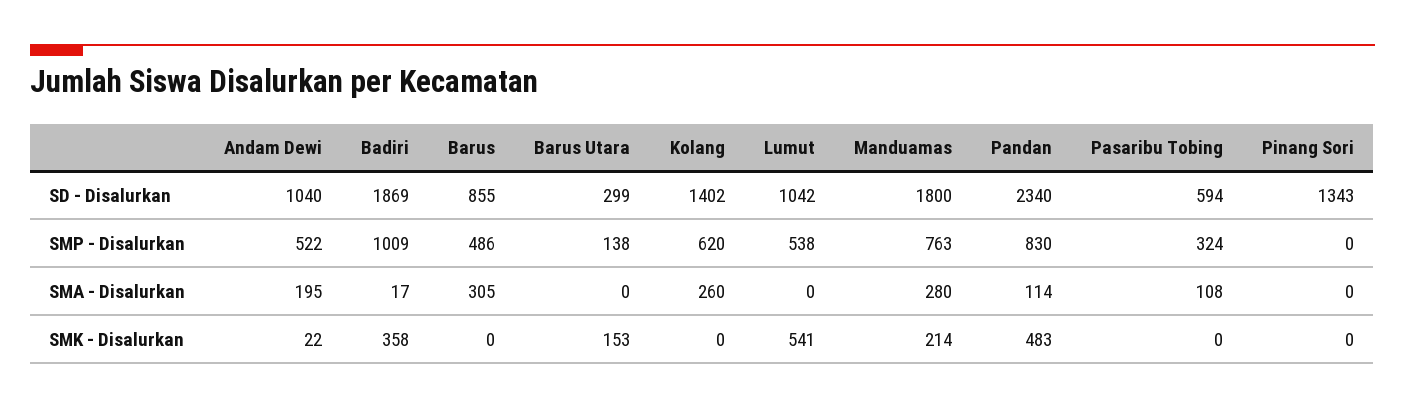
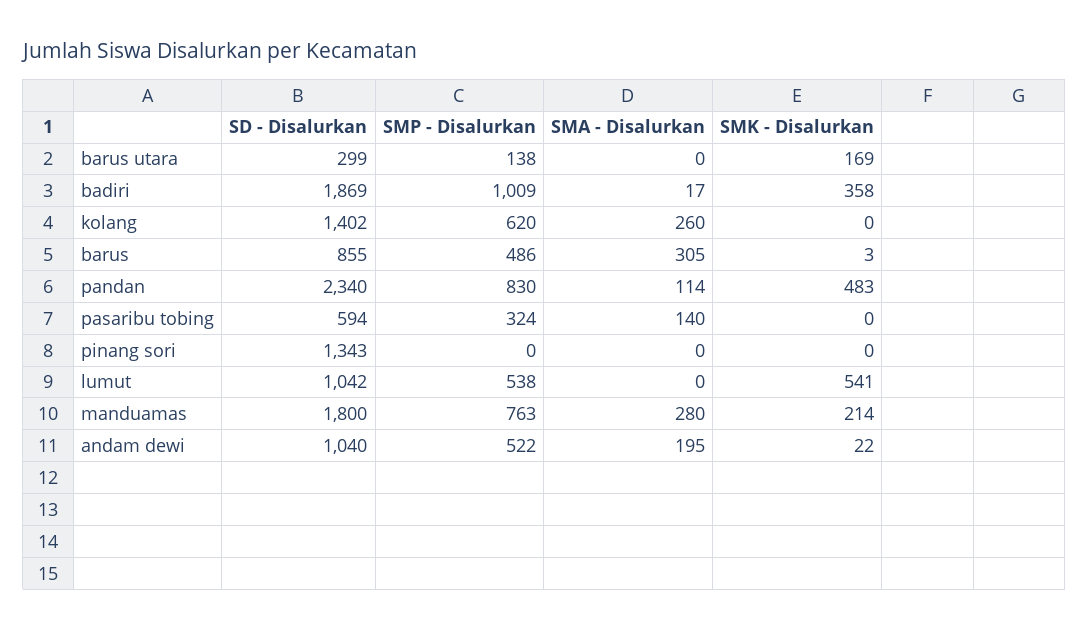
  {
    "Andam Dewi": {
      "SD - Disalurkan": 1040,
      "SMP - Disalurkan": 522,
      "SMA - Disalurkan": 195,
      "SMK - Disalurkan": 22
    },
    "Badiri": {
      "SD - Disalurkan": 1869,
      "SMP - Disalurkan": 1009,
      "SMA - Disalurkan": 17,
      "SMK - Disalurkan": 358
    },
    "Barus": {
      "SD - Disalurkan": 855,
      "SMP - Disalurkan": 486,
      "SMA - Disalurkan": 305,
-     "SMK - Disalurkan": 0
+     "SMK - Disalurkan": 3
    },
    "Barus Utara": {
      "SD - Disalurkan": 299,
      "SMP - Disalurkan": 138,
      "SMA - Disalurkan": 0,
-     "SMK - Disalurkan": 153
+     "SMK - Disalurkan": 169
    },
    "Kolang": {
      "SD - Disalurkan": 1402,
      "SMP - Disalurkan": 620,
      "SMA - Disalurkan": 260,
      "SMK - Disalurkan": 0
    },
    "Lumut": {
      "SD - Disalurkan": 1042,
      "SMP - Disalurkan": 538,
      "SMA - Disalurkan": 0,
      "SMK - Disalurkan": 541
    },
    "Manduamas": {
      "SD - Disalurkan": 1800,
      "SMP - Disalurkan": 763,
      "SMA - Disalurkan": 280,
      "SMK - Disalurkan": 214
    },
    "Pandan": {
      "SD - Disalurkan": 2340,
      "SMP - Disalurkan": 830,
      "SMA - Disalurkan": 114,
      "SMK - Disalurkan": 483
    },
    "Pasaribu Tobing": {
      "SD - Disalurkan": 594,
      "SMP - Disalurkan": 324,
-     "SMA - Disalurkan": 108,
+     "SMA - Disalurkan": 140,
      "SMK - Disalurkan": 0
    },
    "Pinang Sori": {
      "SD - Disalurkan": 1343,
      "SMP - Disalurkan": 0,
      "SMA - Disalurkan": 0,
      "SMK - Disalurkan": 0
    }
  }

